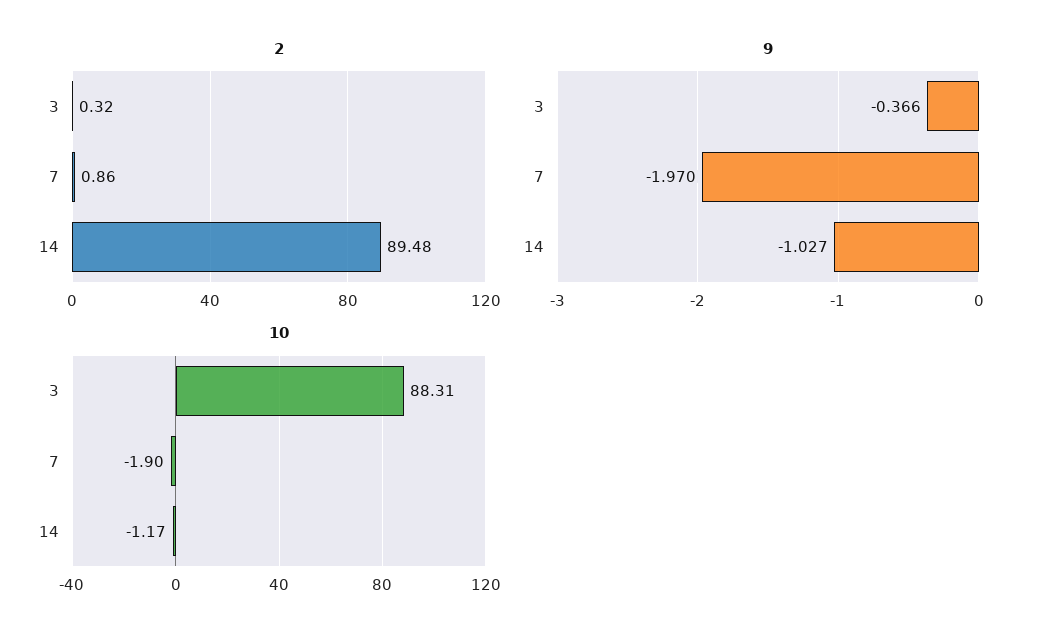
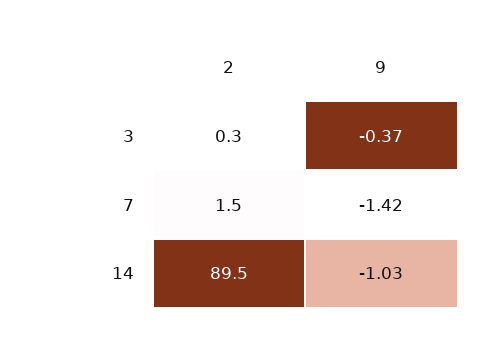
  {
    "2": {
      "3": 0.32,
-     "7": 0.86,
+     "7": 1.5,
      "14": 89.48
    },
    "9": {
      "3": -0.366,
-     "7": -1.97,
+     "7": -1.42,
      "14": -1.027
-   },
+   }
-   "10": {
-     "3": 88.31,
-     "7": -1.9,
-     "14": -1.17
-   }
  }

